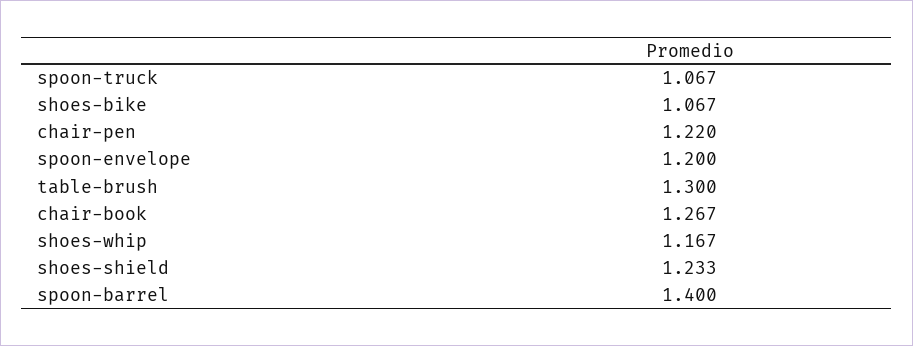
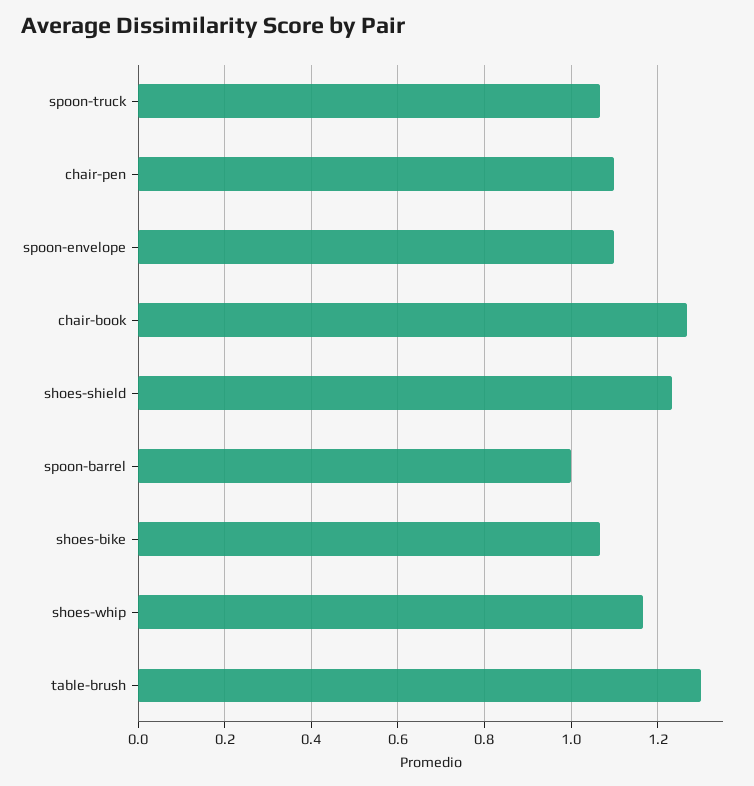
  {
    "spoon-truck": 1.067,
    "shoes-bike": 1.067,
-   "chair-pen": 1.22,
+   "chair-pen": 1.1,
-   "spoon-envelope": 1.2,
+   "spoon-envelope": 1.1,
    "table-brush": 1.3,
    "chair-book": 1.267,
    "shoes-whip": 1.167,
    "shoes-shield": 1.233,
-   "spoon-barrel": 1.4
+   "spoon-barrel": 1
  }

